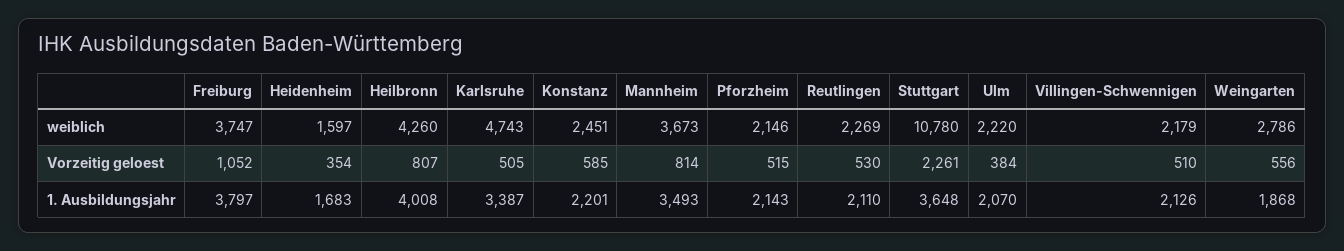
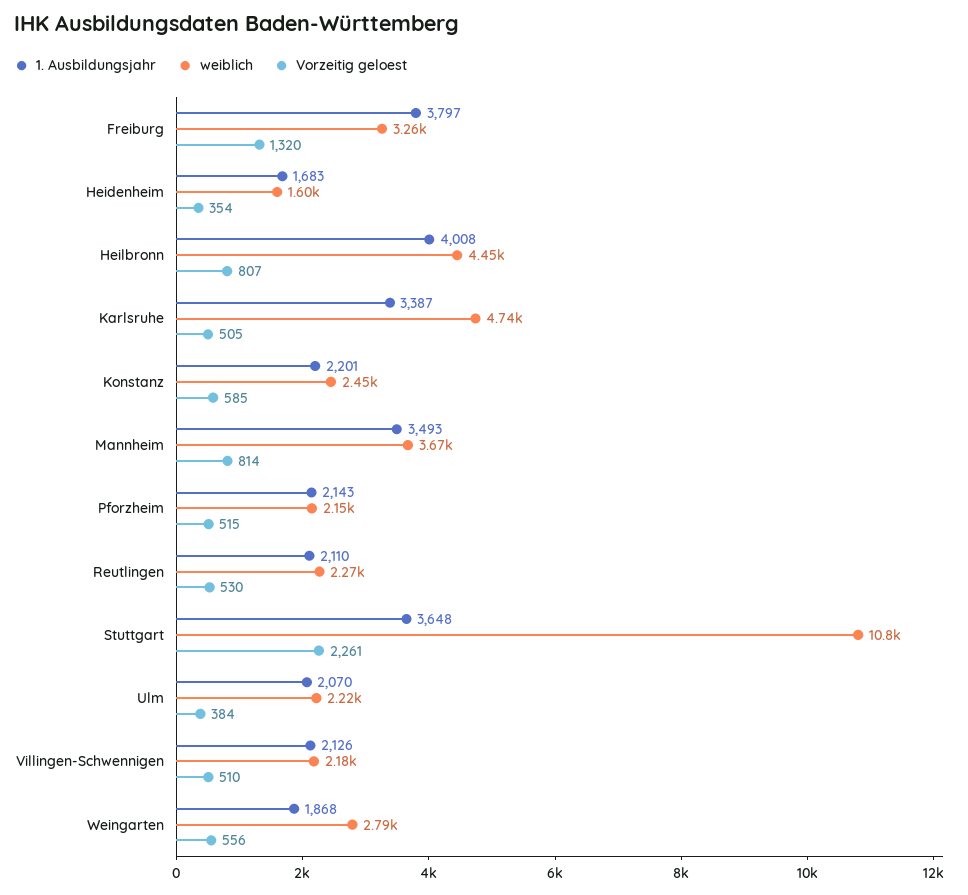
  {
    "weiblich": {
-     "Freiburg": 3747,
+     "Freiburg": 3260,
      "Heidenheim": 1597,
-     "Heilbronn": 4260,
+     "Heilbronn": 4450,
      "Karlsruhe": 4743,
      "Konstanz": 2451,
      "Mannheim": 3673,
      "Pforzheim": 2146,
      "Reutlingen": 2269,
      "Stuttgart": 10780,
      "Ulm": 2220,
      "Villingen-Schwennigen": 2179,
      "Weingarten": 2786
    },
    "Vorzeitig geloest": {
-     "Freiburg": 1052,
+     "Freiburg": 1320,
      "Heidenheim": 354,
      "Heilbronn": 807,
      "Karlsruhe": 505,
      "Konstanz": 585,
      "Mannheim": 814,
      "Pforzheim": 515,
      "Reutlingen": 530,
      "Stuttgart": 2261,
      "Ulm": 384,
      "Villingen-Schwennigen": 510,
      "Weingarten": 556
    },
    "1. Ausbildungsjahr": {
      "Freiburg": 3797,
      "Heidenheim": 1683,
      "Heilbronn": 4008,
      "Karlsruhe": 3387,
      "Konstanz": 2201,
      "Mannheim": 3493,
      "Pforzheim": 2143,
      "Reutlingen": 2110,
      "Stuttgart": 3648,
      "Ulm": 2070,
      "Villingen-Schwennigen": 2126,
      "Weingarten": 1868
    }
  }

